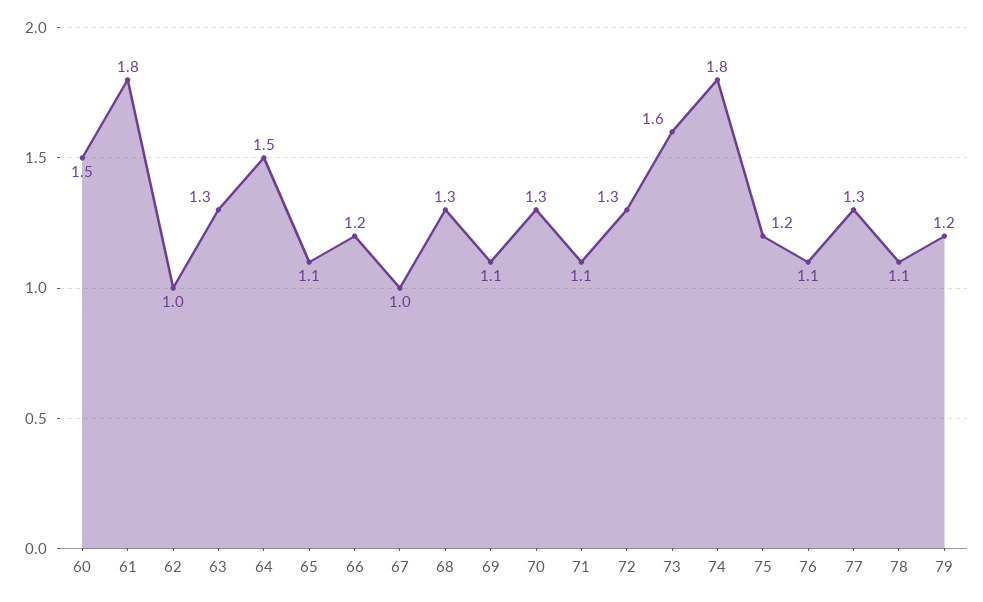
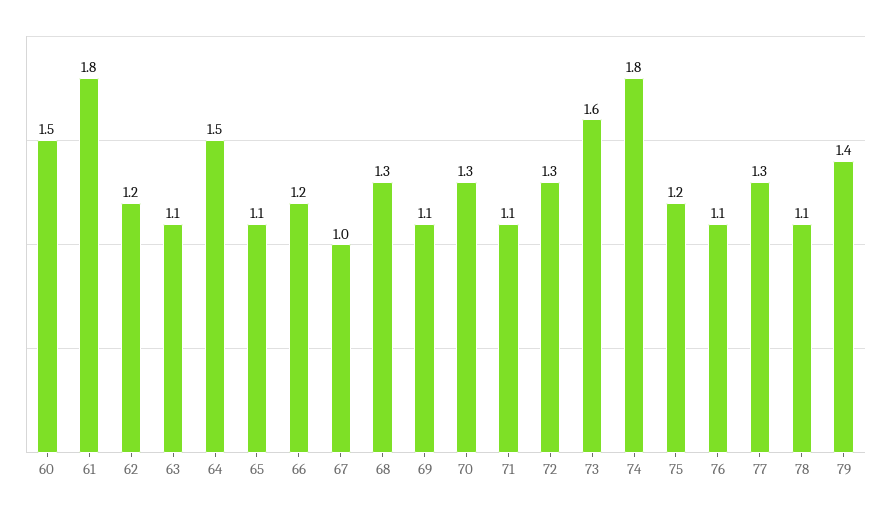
  {
    "60": 1.5,
    "61": 1.8,
-   "62": 1,
+   "62": 1.2,
-   "63": 1.3,
+   "63": 1.1,
    "64": 1.5,
    "65": 1.1,
    "66": 1.2,
    "67": 1,
    "68": 1.3,
    "69": 1.1,
    "70": 1.3,
    "71": 1.1,
    "72": 1.3,
    "73": 1.6,
    "74": 1.8,
    "75": 1.2,
    "76": 1.1,
    "77": 1.3,
    "78": 1.1,
-   "79": 1.2
+   "79": 1.4
  }

